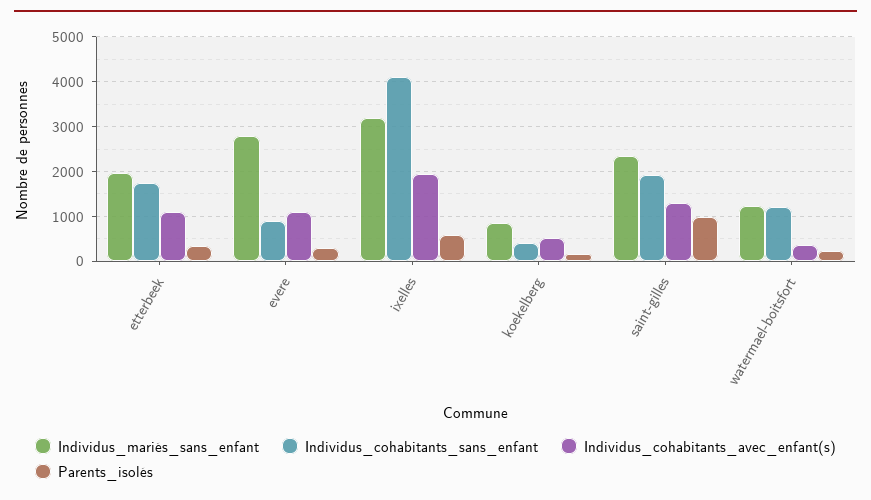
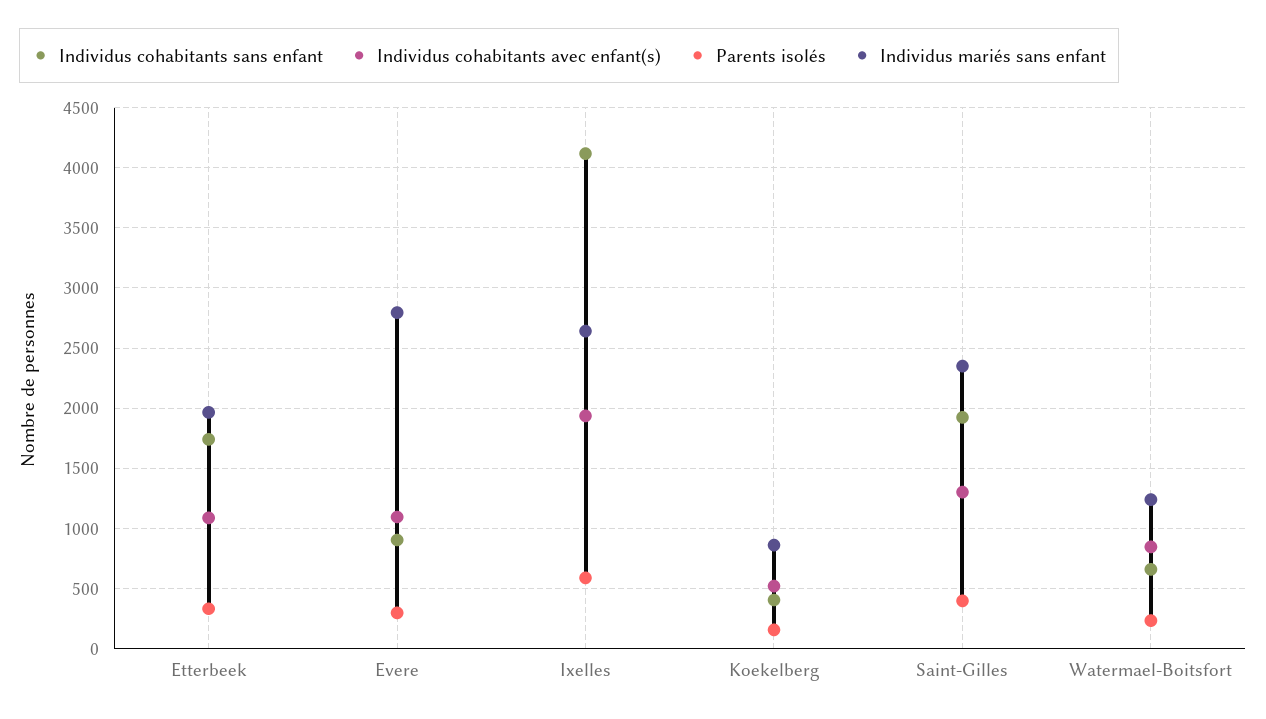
  {
    "Individus_mariés_sans_enfant": {
      "etterbeek": 1950,
      "evere": 2800,
-     "ixelles": 3200,
+     "ixelles": 2650,
      "koekelberg": 850,
      "saint-gilles": 2350,
      "watermael-boitsfort": 1250
    },
    "Individus_cohabitants_sans_enfant": {
      "etterbeek": 1750,
      "evere": 900,
      "ixelles": 4100,
      "koekelberg": 400,
      "saint-gilles": 1900,
-     "watermael-boitsfort": 1200
+     "watermael-boitsfort": 650
    },
    "Individus_cohabitants_avec_enfant(s)": {
      "etterbeek": 1100,
      "evere": 1100,
      "ixelles": 1950,
      "koekelberg": 500,
      "saint-gilles": 1300,
-     "watermael-boitsfort": 400
+     "watermael-boitsfort": 850
    },
    "Parents_isolés": {
      "etterbeek": 350,
      "evere": 300,
      "ixelles": 600,
      "koekelberg": 150,
-     "saint-gilles": 1000,
+     "saint-gilles": 400,
      "watermael-boitsfort": 250
    }
  }

